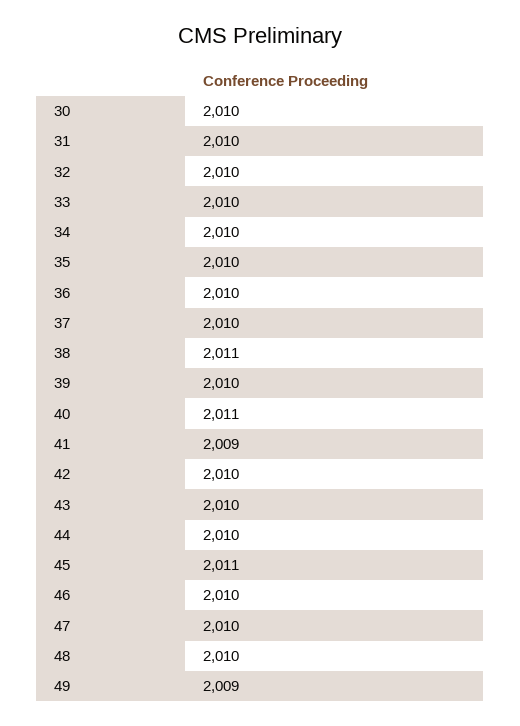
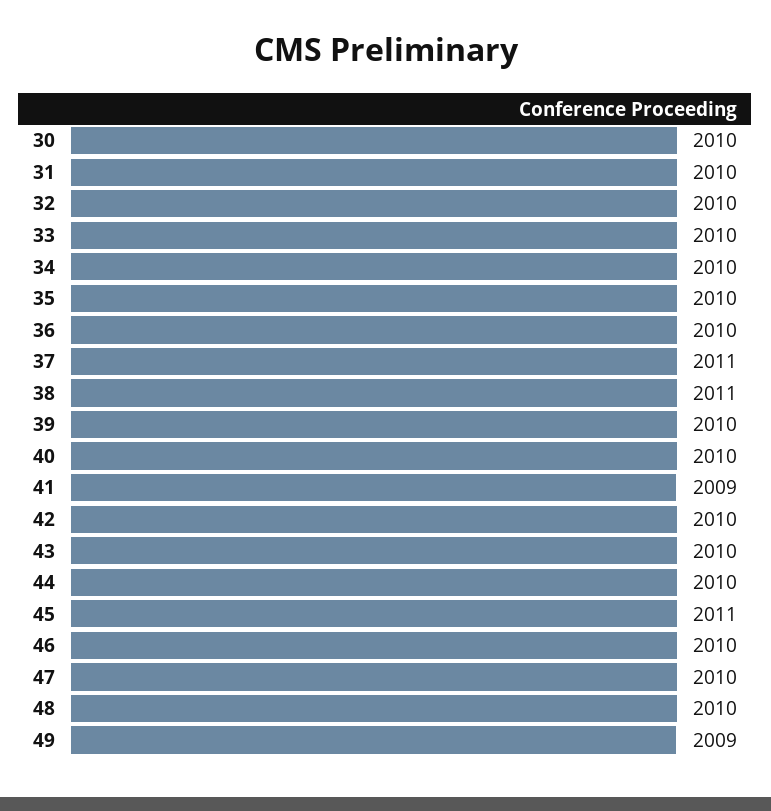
  {
    "30": 2010,
    "31": 2010,
    "32": 2010,
    "33": 2010,
    "34": 2010,
    "35": 2010,
    "36": 2010,
-   "37": 2010,
+   "37": 2011,
    "38": 2011,
    "39": 2010,
-   "40": 2011,
+   "40": 2010,
    "41": 2009,
    "42": 2010,
    "43": 2010,
    "44": 2010,
    "45": 2011,
    "46": 2010,
    "47": 2010,
    "48": 2010,
    "49": 2009
  }

